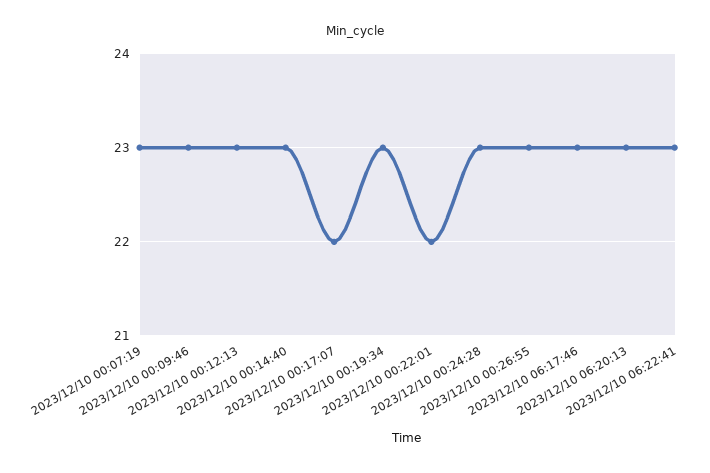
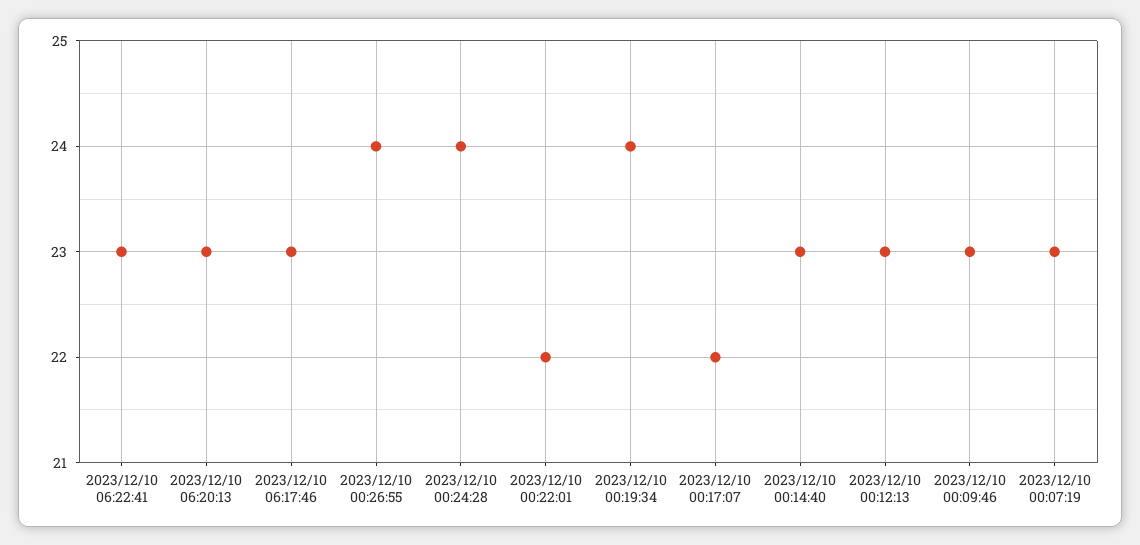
  {
    "2023/12/10 00:07:19": 23,
    "2023/12/10 00:09:46": 23,
    "2023/12/10 00:12:13": 23,
    "2023/12/10 00:14:40": 23,
    "2023/12/10 00:17:07": 22,
-   "2023/12/10 00:19:34": 23,
+   "2023/12/10 00:19:34": 24,
    "2023/12/10 00:22:01": 22,
-   "2023/12/10 00:24:28": 23,
+   "2023/12/10 00:24:28": 24,
-   "2023/12/10 00:26:55": 23,
+   "2023/12/10 00:26:55": 24,
    "2023/12/10 06:17:46": 23,
    "2023/12/10 06:20:13": 23,
    "2023/12/10 06:22:41": 23
  }

